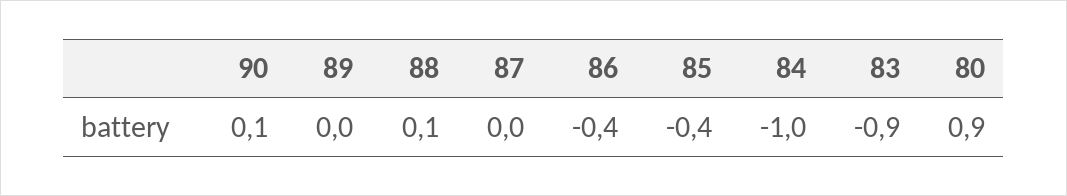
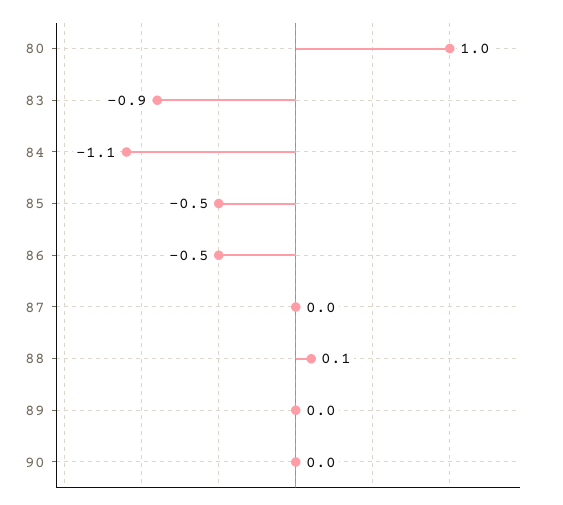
  {
-   "90": 0.1,
+   "90": 0,
    "89": 0,
    "88": 0.1,
    "87": 0,
-   "86": -0.4,
+   "86": -0.5,
-   "85": -0.4,
+   "85": -0.5,
-   "84": -1,
+   "84": -1.1,
    "83": -0.9,
-   "80": 0.9
+   "80": 1
  }

